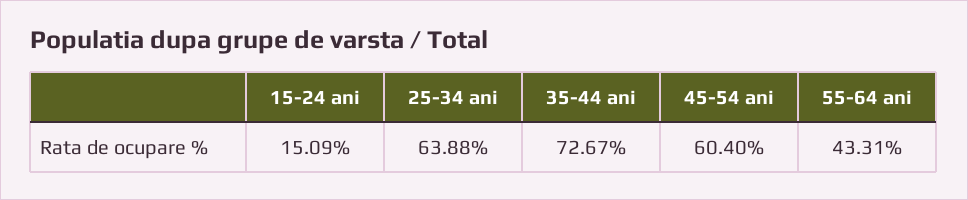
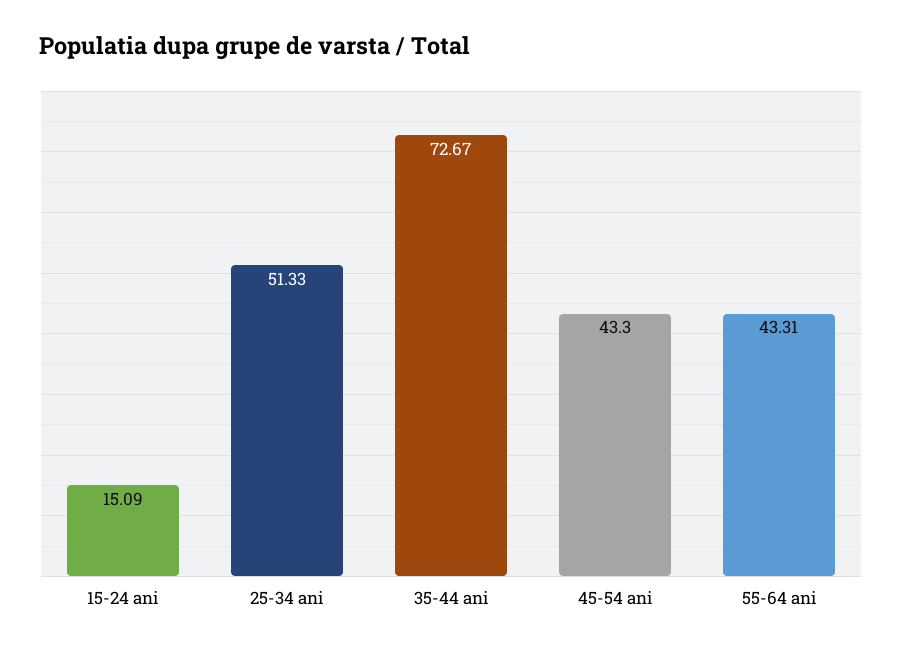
  {
    "15-24 ani": 15.09,
-   "25-34 ani": 63.88,
+   "25-34 ani": 51.33,
    "35-44 ani": 72.67,
-   "45-54 ani": 60.4,
+   "45-54 ani": 43.3,
    "55-64 ani": 43.31
  }

